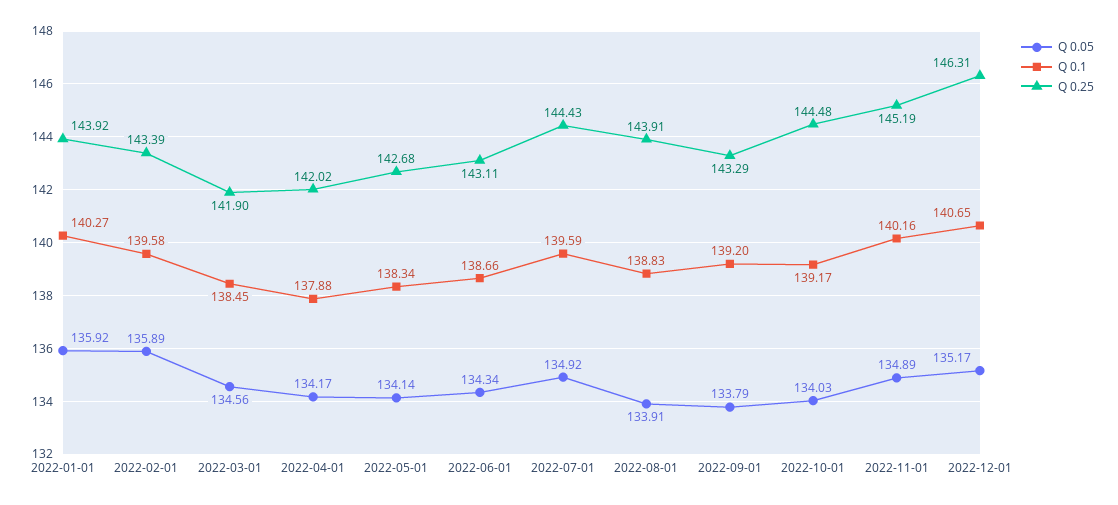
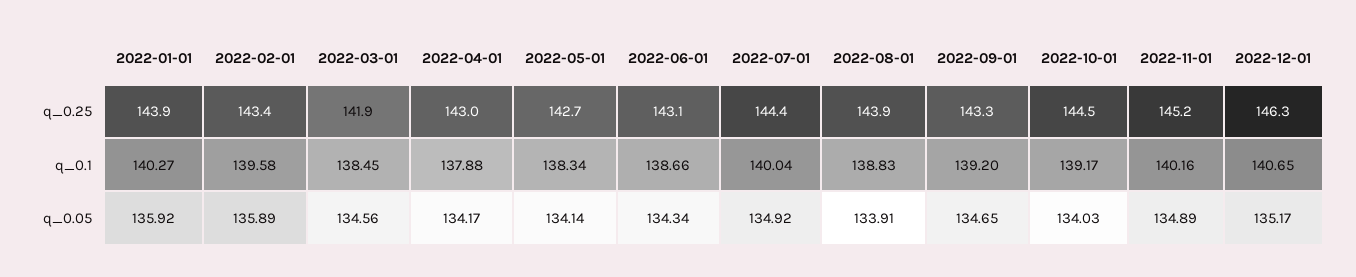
  {
    "Q 0.05": {
      "2022-01-01": 135.92,
      "2022-02-01": 135.89,
      "2022-03-01": 134.56,
      "2022-04-01": 134.17,
      "2022-05-01": 134.14,
      "2022-06-01": 134.34,
      "2022-07-01": 134.92,
      "2022-08-01": 133.91,
-     "2022-09-01": 133.79,
+     "2022-09-01": 134.65,
      "2022-10-01": 134.03,
      "2022-11-01": 134.89,
      "2022-12-01": 135.17
    },
    "Q 0.1": {
      "2022-01-01": 140.27,
      "2022-02-01": 139.58,
      "2022-03-01": 138.45,
      "2022-04-01": 137.88,
      "2022-05-01": 138.34,
      "2022-06-01": 138.66,
-     "2022-07-01": 139.59,
+     "2022-07-01": 140.04,
      "2022-08-01": 138.83,
      "2022-09-01": 139.2,
      "2022-10-01": 139.17,
      "2022-11-01": 140.16,
      "2022-12-01": 140.65
    },
    "Q 0.25": {
      "2022-01-01": 143.92,
      "2022-02-01": 143.39,
      "2022-03-01": 141.9,
-     "2022-04-01": 142.02,
+     "2022-04-01": 143,
      "2022-05-01": 142.68,
      "2022-06-01": 143.11,
      "2022-07-01": 144.43,
      "2022-08-01": 143.91,
      "2022-09-01": 143.29,
      "2022-10-01": 144.48,
      "2022-11-01": 145.19,
      "2022-12-01": 146.31
    }
  }

